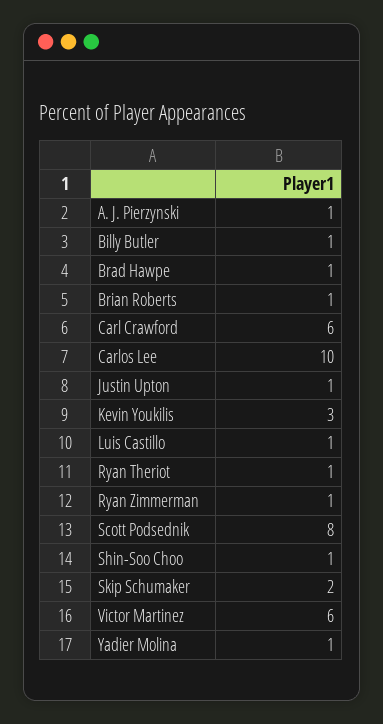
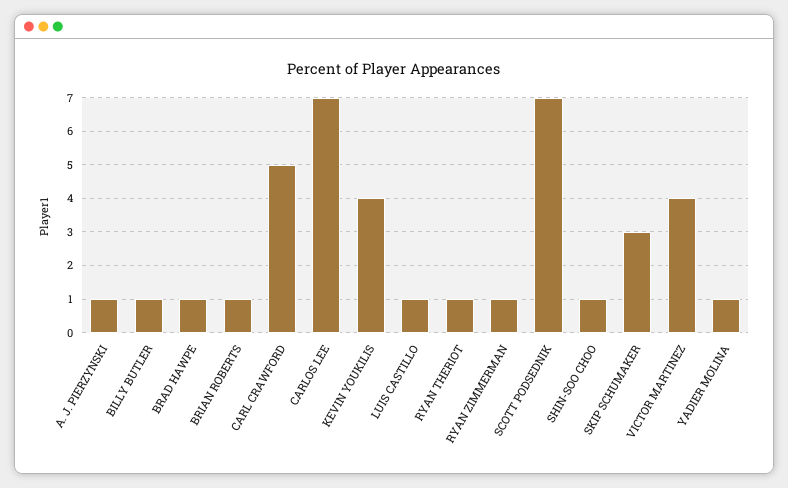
  {
    "A. J. Pierzynski": 1,
    "Billy Butler": 1,
    "Brad Hawpe": 1,
    "Brian Roberts": 1,
-   "Carl Crawford": 6,
+   "Carl Crawford": 5,
-   "Carlos Lee": 10,
+   "Carlos Lee": 7,
-   "Justin Upton": 1,
-   "Kevin Youkilis": 3,
+   "Kevin Youkilis": 4,
    "Luis Castillo": 1,
    "Ryan Theriot": 1,
    "Ryan Zimmerman": 1,
-   "Scott Podsednik": 8,
+   "Scott Podsednik": 7,
    "Shin-Soo Choo": 1,
-   "Skip Schumaker": 2,
+   "Skip Schumaker": 3,
-   "Victor Martinez": 6,
+   "Victor Martinez": 4,
    "Yadier Molina": 1
  }

